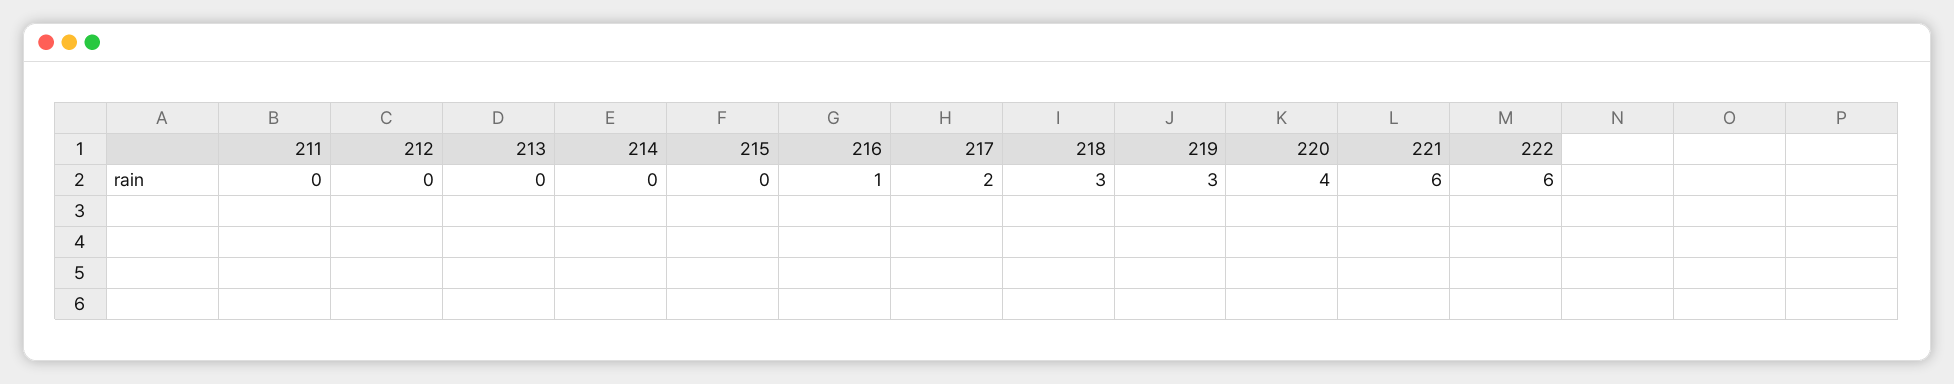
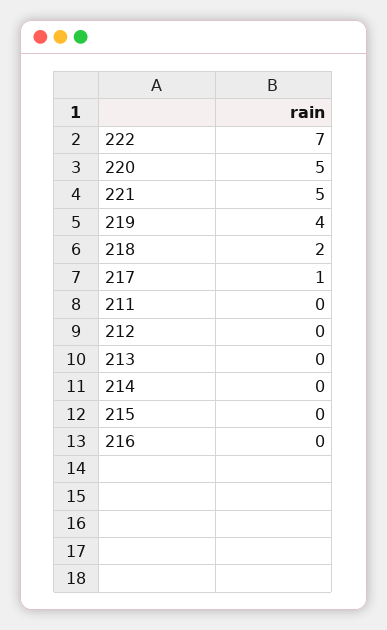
  {
    "211": 0,
    "212": 0,
    "213": 0,
    "214": 0,
    "215": 0,
-   "216": 1,
+   "216": 0,
-   "217": 2,
+   "217": 1,
-   "218": 3,
+   "218": 2,
-   "219": 3,
+   "219": 4,
-   "220": 4,
+   "220": 5,
-   "221": 6,
+   "221": 5,
-   "222": 6
+   "222": 7
  }

